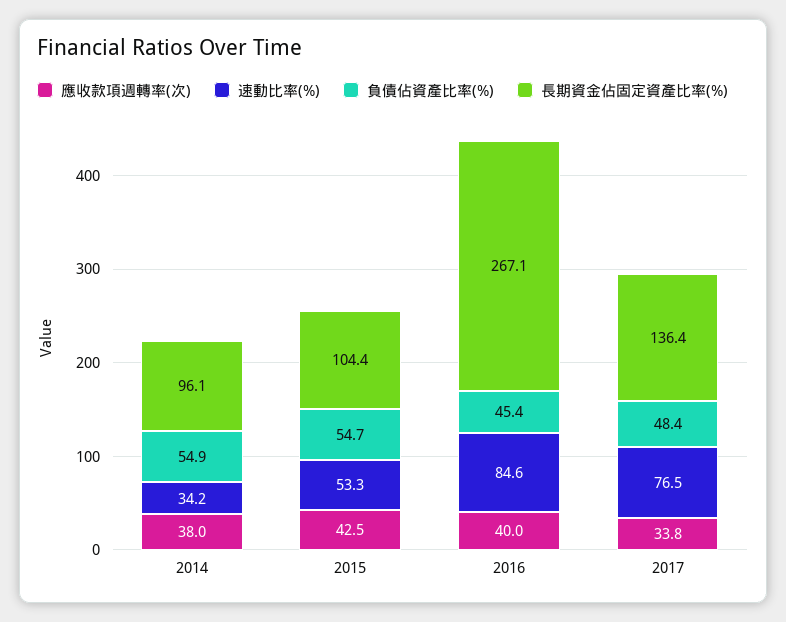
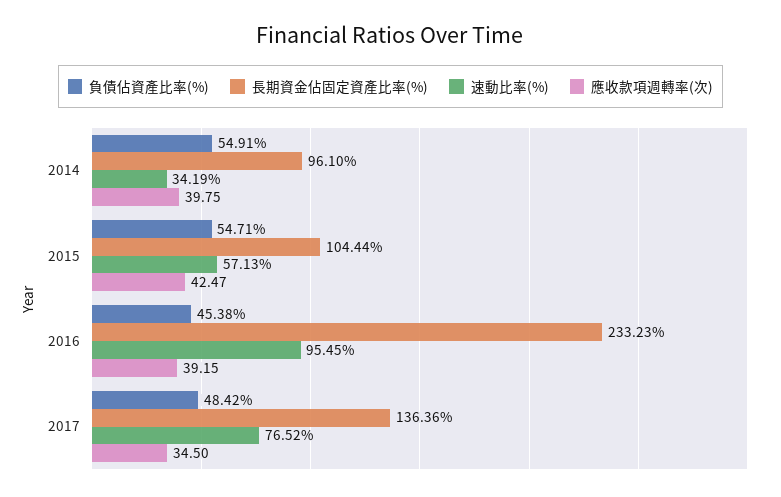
  {
    "應收款項週轉率(次)": {
-     "2014": 38,
+     "2014": 39.75,
      "2015": 42.47,
-     "2016": 40,
+     "2016": 39.15,
-     "2017": 33.8
+     "2017": 34.5
    },
    "速動比率(%)": {
      "2014": 34.19,
-     "2015": 53.3,
+     "2015": 57.13,
-     "2016": 84.6,
+     "2016": 95.45,
      "2017": 76.52
    },
    "負債佔資產比率(%)": {
      "2014": 54.91,
      "2015": 54.71,
      "2016": 45.38,
      "2017": 48.42
    },
    "長期資金佔固定資產比率(%)": {
      "2014": 96.1,
      "2015": 104.44,
-     "2016": 267.1,
+     "2016": 233.23,
      "2017": 136.36
    }
  }

